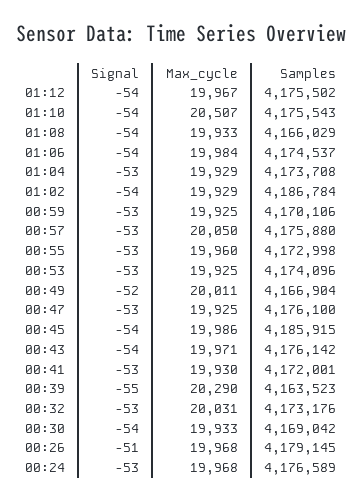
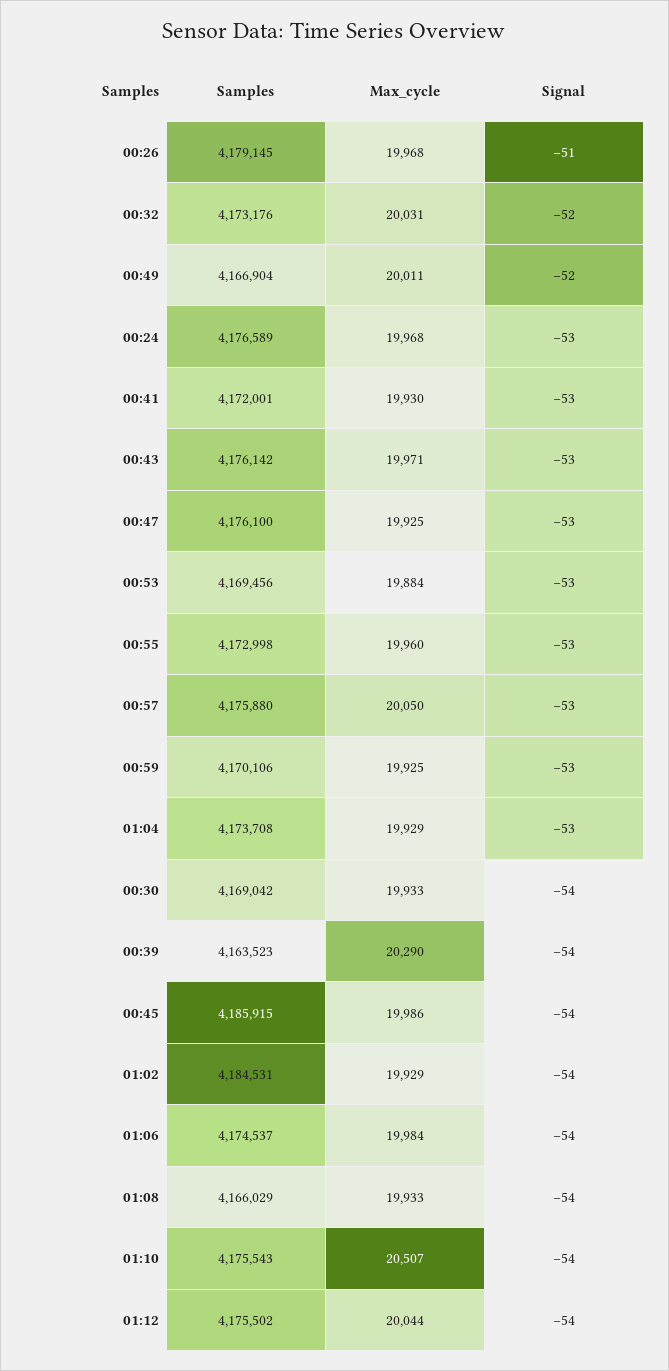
  {
    "Signal": {
      "01:12": -54,
      "01:10": -54,
      "01:08": -54,
      "01:06": -54,
      "01:04": -53,
      "01:02": -54,
      "00:59": -53,
      "00:57": -53,
      "00:55": -53,
      "00:53": -53,
      "00:49": -52,
      "00:47": -53,
      "00:45": -54,
-     "00:43": -54,
+     "00:43": -53,
      "00:41": -53,
-     "00:39": -55,
+     "00:39": -54,
-     "00:32": -53,
+     "00:32": -52,
      "00:30": -54,
      "00:26": -51,
      "00:24": -53
    },
    "Max_cycle": {
-     "01:12": 19967,
+     "01:12": 20044,
      "01:10": 20507,
      "01:08": 19933,
      "01:06": 19984,
      "01:04": 19929,
      "01:02": 19929,
      "00:59": 19925,
      "00:57": 20050,
      "00:55": 19960,
-     "00:53": 19925,
+     "00:53": 19884,
      "00:49": 20011,
      "00:47": 19925,
      "00:45": 19986,
      "00:43": 19971,
      "00:41": 19930,
      "00:39": 20290,
      "00:32": 20031,
      "00:30": 19933,
      "00:26": 19968,
      "00:24": 19968
    },
    "Samples": {
      "01:12": 4175502,
      "01:10": 4175543,
      "01:08": 4166029,
      "01:06": 4174537,
      "01:04": 4173708,
-     "01:02": 4186784,
+     "01:02": 4184531,
      "00:59": 4170106,
      "00:57": 4175880,
      "00:55": 4172998,
-     "00:53": 4174096,
+     "00:53": 4169456,
      "00:49": 4166904,
      "00:47": 4176100,
      "00:45": 4185915,
      "00:43": 4176142,
      "00:41": 4172001,
      "00:39": 4163523,
      "00:32": 4173176,
      "00:30": 4169042,
      "00:26": 4179145,
      "00:24": 4176589
    }
  }

